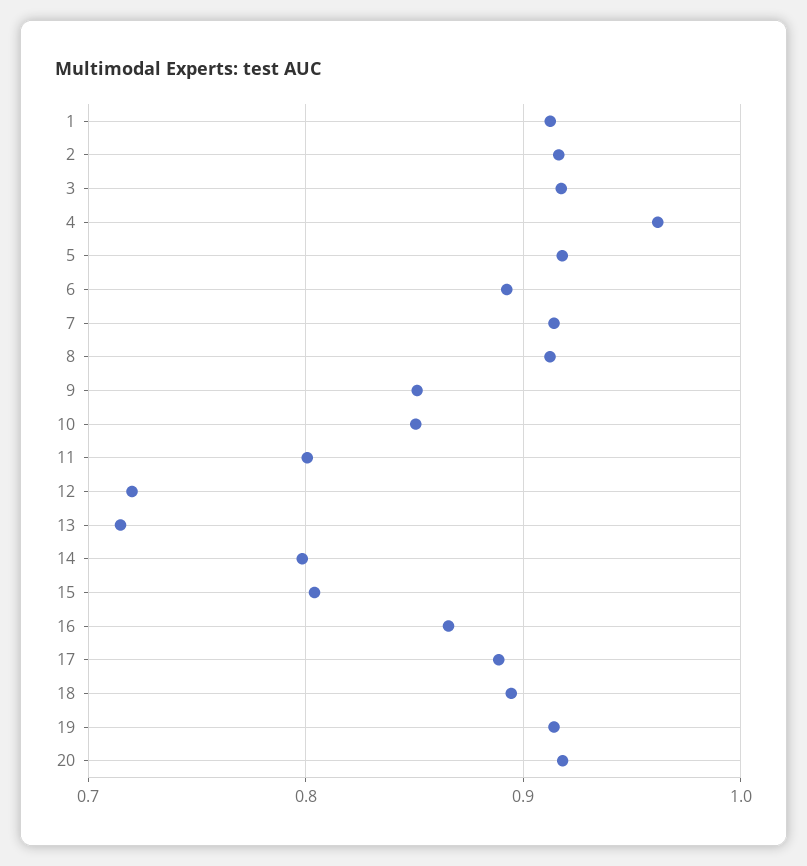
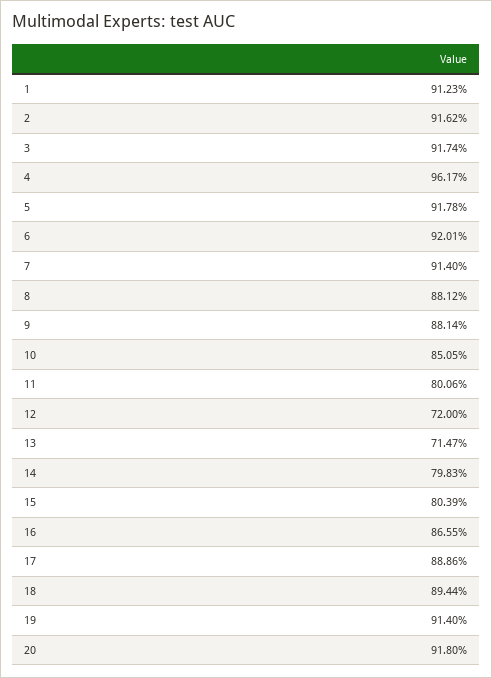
  {
    "1": 0.9123,
    "2": 0.9162,
    "3": 0.9174,
    "4": 0.9617,
    "5": 0.9178,
-   "6": 0.89,
+   "6": 0.9201,
    "7": 0.914,
-   "8": 0.91,
+   "8": 0.8812,
-   "9": 0.85,
+   "9": 0.8814,
    "10": 0.8505,
    "11": 0.8006,
    "12": 0.72,
    "13": 0.7147,
    "14": 0.7983,
    "15": 0.8039,
    "16": 0.8655,
    "17": 0.8886,
    "18": 0.8944,
    "19": 0.914,
    "20": 0.918
  }

